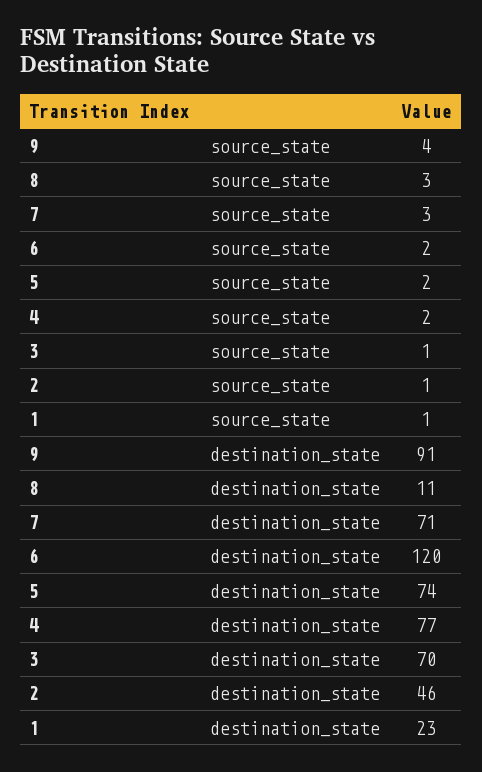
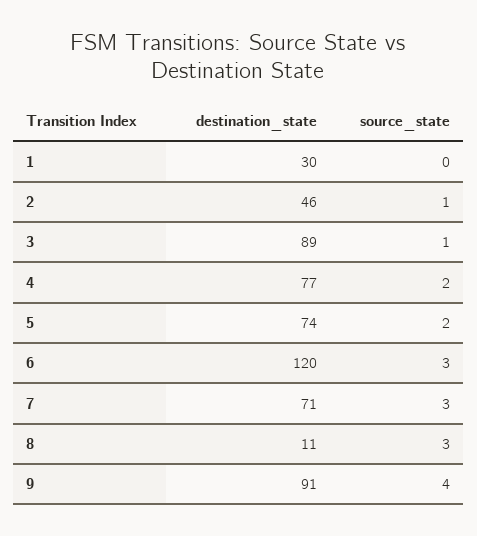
  {
    "9": {
      "source_state": 4,
      "destination_state": 91
    },
    "8": {
      "source_state": 3,
      "destination_state": 11
    },
    "7": {
      "source_state": 3,
      "destination_state": 71
    },
    "6": {
-     "source_state": 2,
+     "source_state": 3,
      "destination_state": 120
    },
    "5": {
      "source_state": 2,
      "destination_state": 74
    },
    "4": {
      "source_state": 2,
      "destination_state": 77
    },
    "3": {
      "source_state": 1,
-     "destination_state": 70
+     "destination_state": 89
    },
    "2": {
      "source_state": 1,
      "destination_state": 46
    },
    "1": {
-     "source_state": 1,
+     "source_state": 0,
-     "destination_state": 23
+     "destination_state": 30
    }
  }

